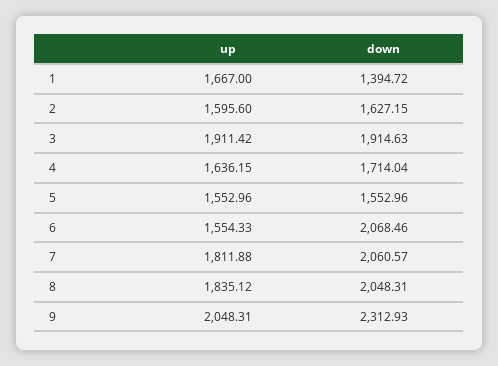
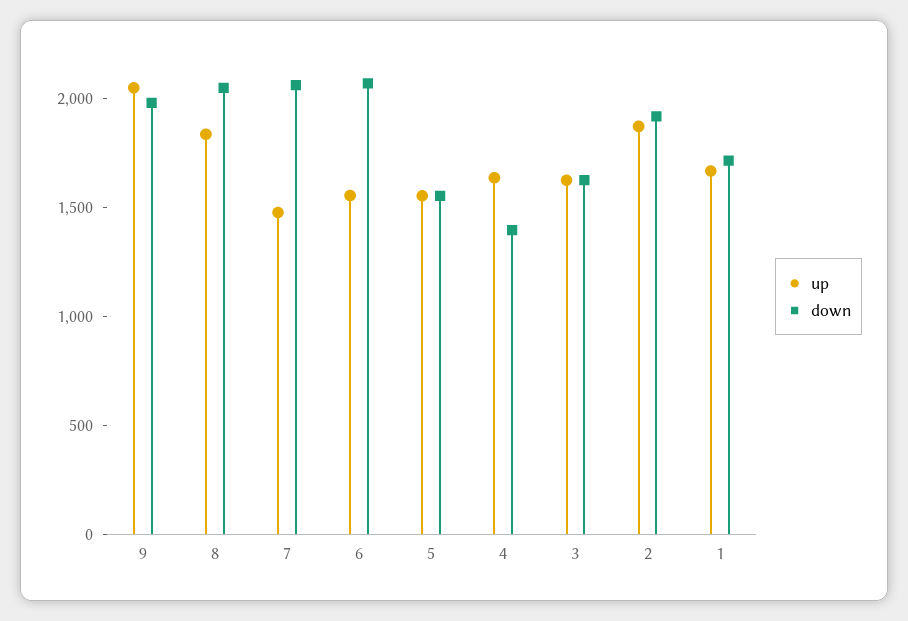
  {
    "up": {
      "1": 1667,
-     "2": 1595.6,
+     "2": 1900,
-     "3": 1911.42,
+     "3": 1600,
      "4": 1636.15,
      "5": 1552.96,
      "6": 1554.33,
-     "7": 1811.88,
+     "7": 1500,
      "8": 1835.12,
      "9": 2048.31
    },
    "down": {
-     "1": 1394.72,
+     "1": 1700,
-     "2": 1627.15,
+     "2": 1900,
-     "3": 1914.63,
+     "3": 1600,
-     "4": 1714.04,
+     "4": 1400,
      "5": 1552.96,
      "6": 2068.46,
      "7": 2060.57,
      "8": 2048.31,
-     "9": 2312.93
+     "9": 2000
    }
  }

